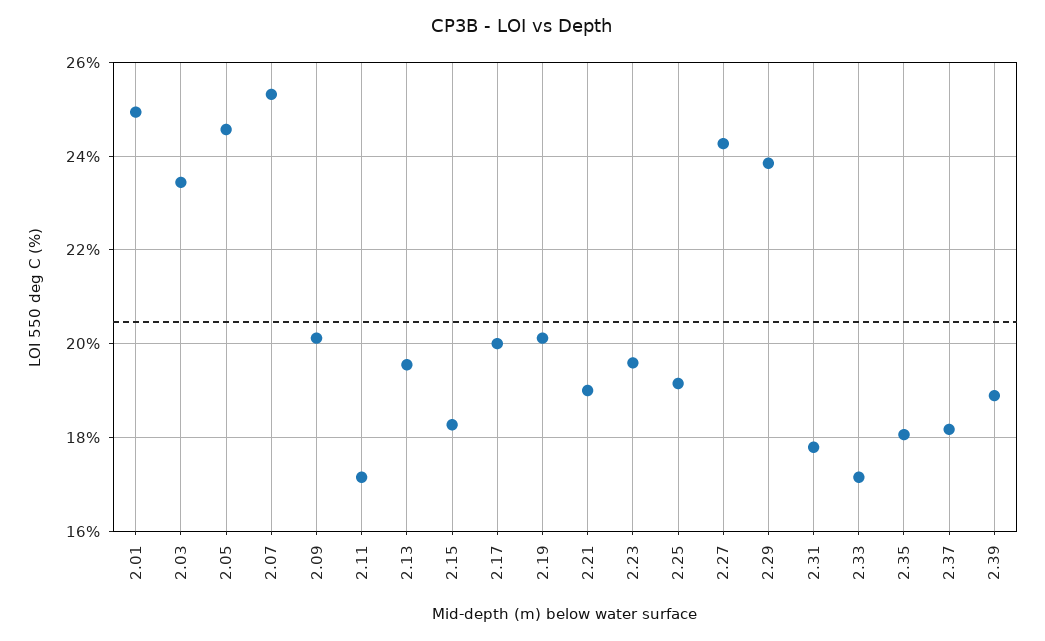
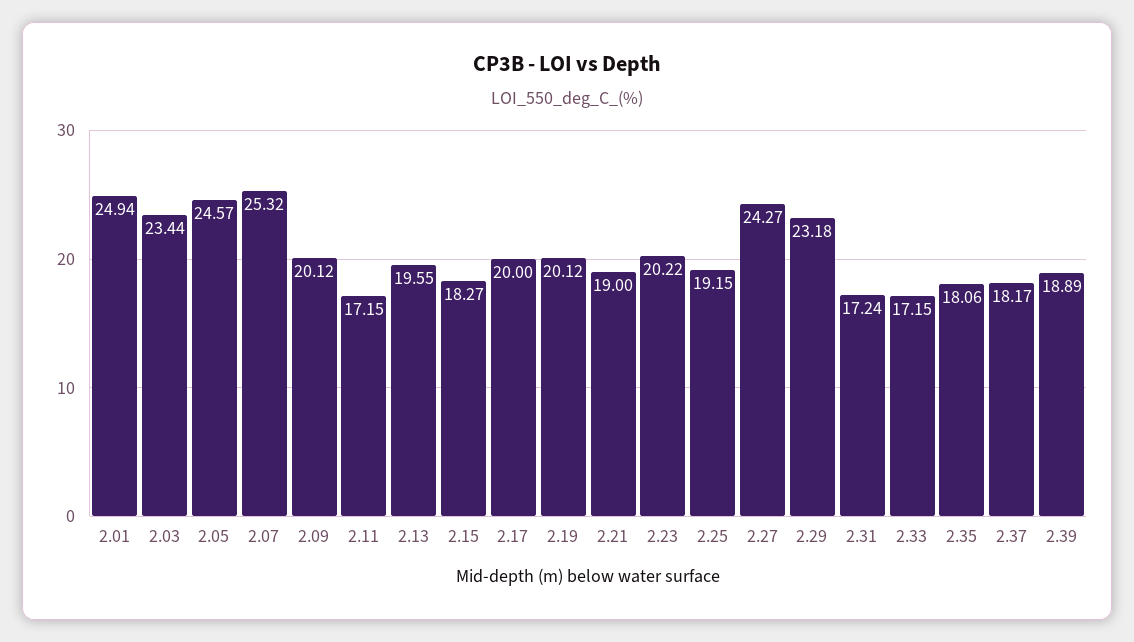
  {
    "2.01": 24.94,
    "2.03": 23.44,
    "2.05": 24.57,
    "2.07": 25.32,
    "2.09": 20.12,
    "2.11": 17.15,
    "2.13": 19.55,
    "2.15": 18.27,
    "2.17": 20,
    "2.19": 20.12,
    "2.21": 19,
-   "2.23": 19.6,
+   "2.23": 20.22,
    "2.25": 19.15,
    "2.27": 24.27,
-   "2.29": 23.8,
+   "2.29": 23.18,
-   "2.31": 17.8,
+   "2.31": 17.24,
    "2.33": 17.15,
    "2.35": 18.06,
    "2.37": 18.17,
    "2.39": 18.89
  }

